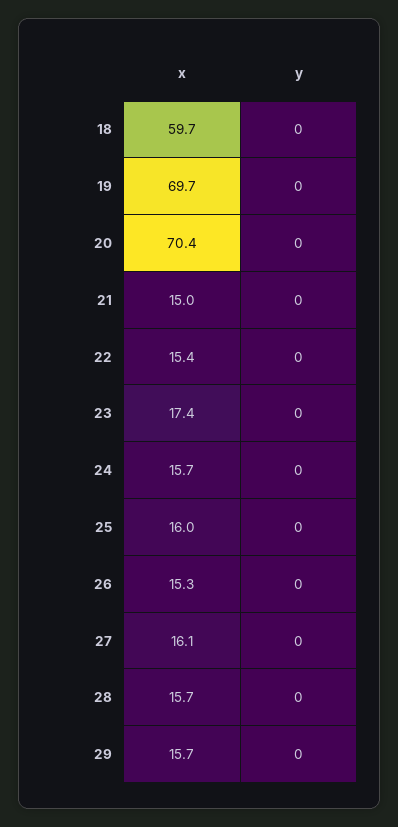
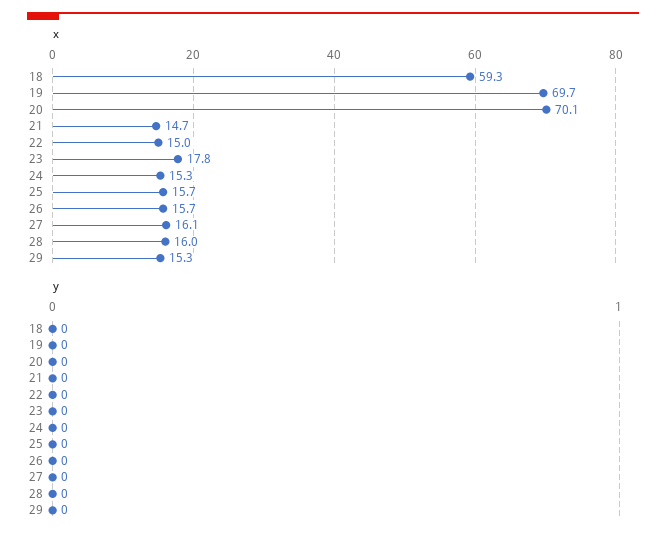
  {
    "x": {
-     "18": 59.7,
+     "18": 59.3,
      "19": 69.7,
-     "20": 70.4,
+     "20": 70.1,
-     "21": 15,
+     "21": 14.7,
-     "22": 15.4,
+     "22": 15,
-     "23": 17.4,
+     "23": 17.8,
-     "24": 15.7,
+     "24": 15.3,
-     "25": 16,
+     "25": 15.7,
-     "26": 15.3,
+     "26": 15.7,
      "27": 16.1,
-     "28": 15.7,
+     "28": 16,
-     "29": 15.7
+     "29": 15.3
    },
    "y": {
      "18": 0,
      "19": 0,
      "20": 0,
      "21": 0,
      "22": 0,
      "23": 0,
      "24": 0,
      "25": 0,
      "26": 0,
      "27": 0,
      "28": 0,
      "29": 0
    }
  }

